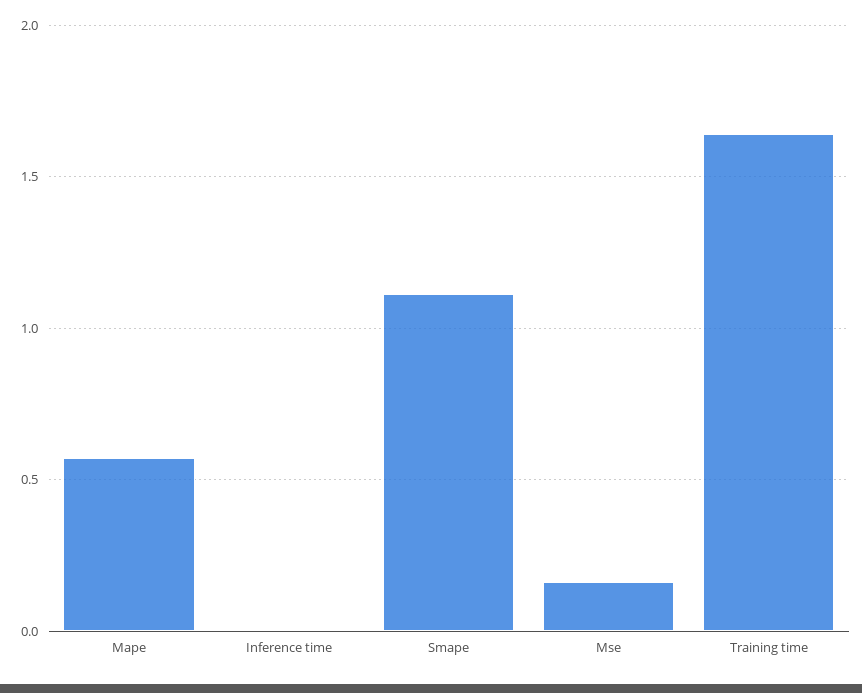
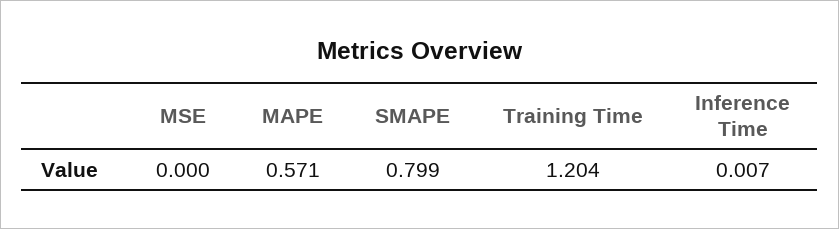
  {
    "Mape": 0.571,
    "Inference time": 0.007,
-   "Smape": 1.1,
+   "Smape": 0.799,
-   "Mse": 0.15,
+   "Mse": 0,
-   "Training time": 1.65
+   "Training time": 1.204
  }

